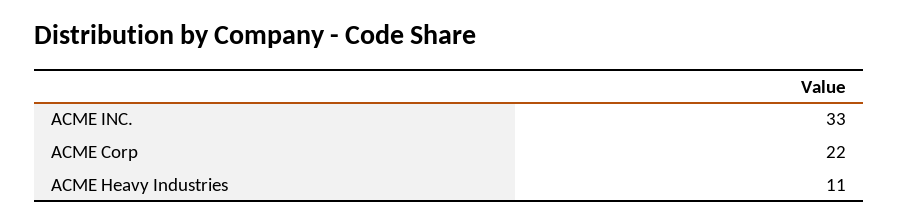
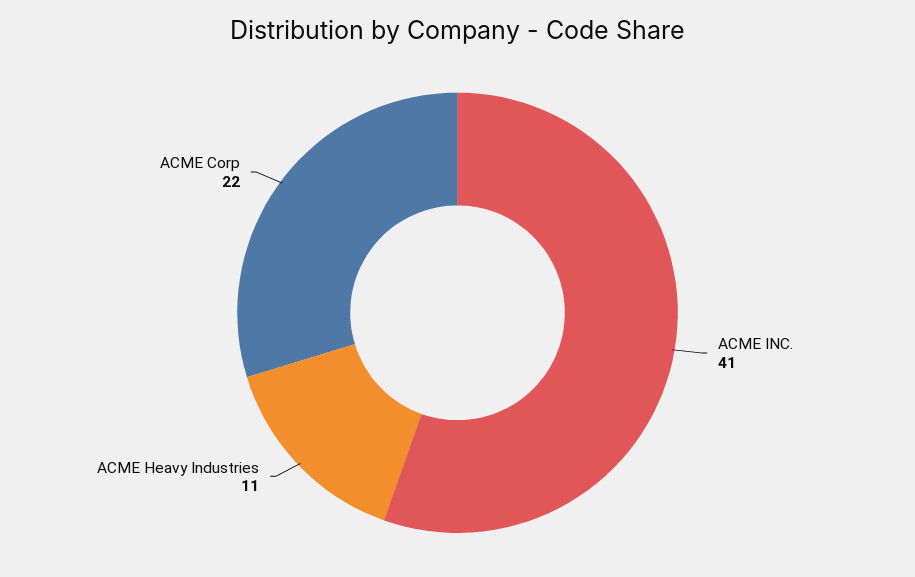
  {
-   "ACME INC.": 33,
+   "ACME INC.": 41,
    "ACME Corp": 22,
    "ACME Heavy Industries": 11
  }

